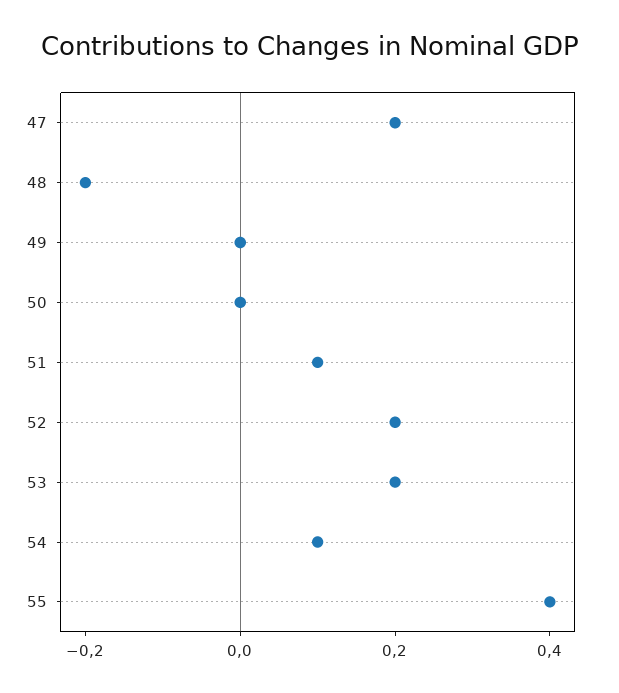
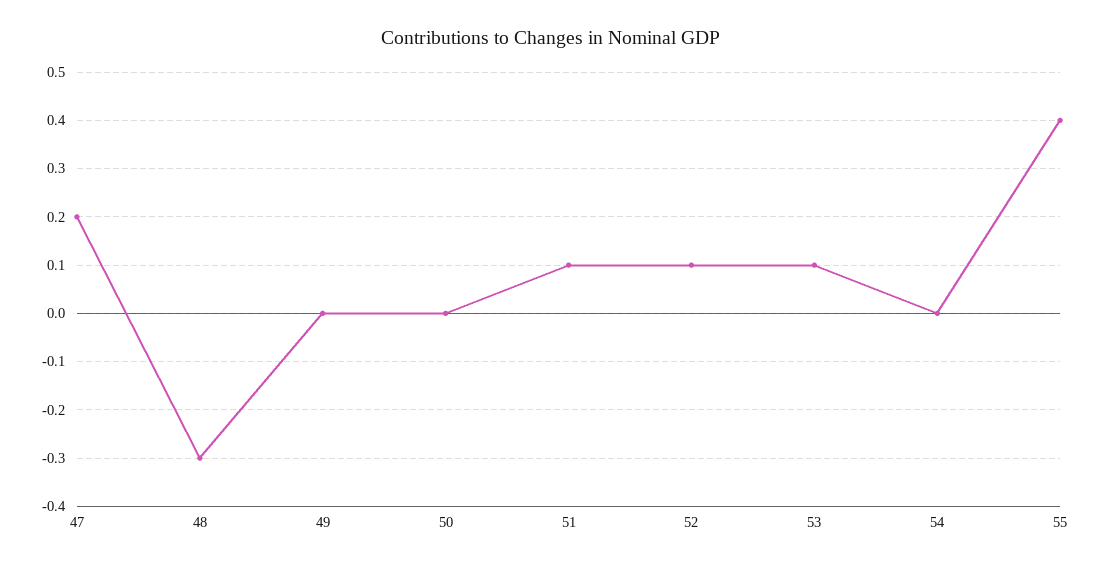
  {
    "47": 0.2,
-   "48": -0.2,
+   "48": -0.3,
    "49": 0,
    "50": 0,
    "51": 0.1,
-   "52": 0.2,
+   "52": 0.1,
-   "53": 0.2,
+   "53": 0.1,
-   "54": 0.1,
+   "54": 0,
    "55": 0.4
  }

